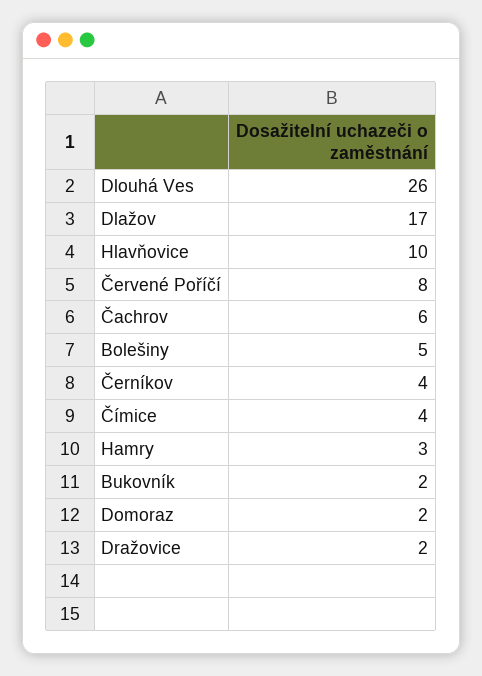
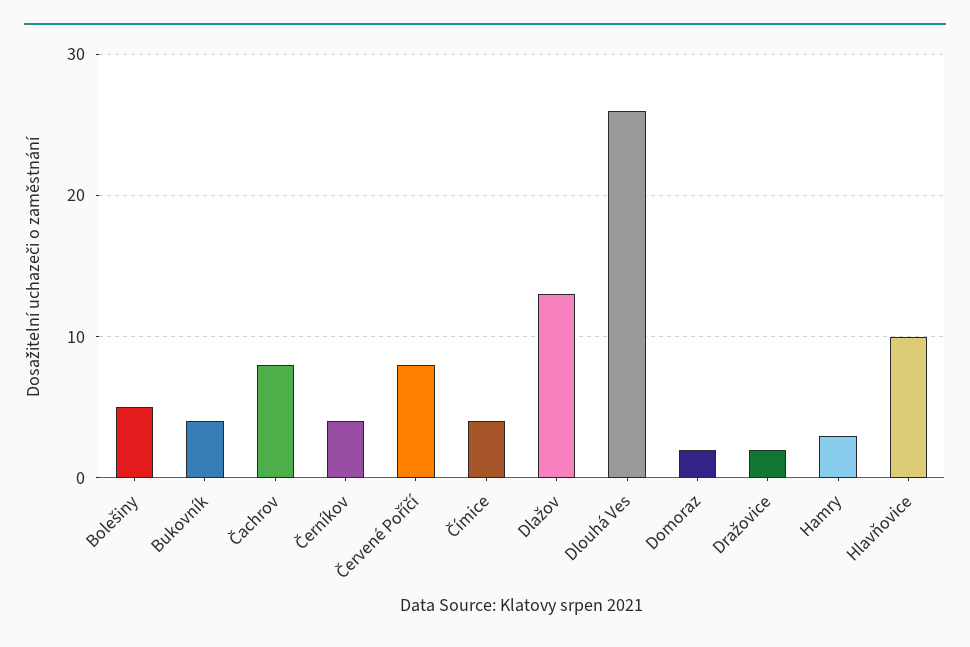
  {
    "Dlouhá Ves": 26,
-   "Dlažov": 17,
+   "Dlažov": 13,
    "Hlavňovice": 10,
    "Červené Poříčí": 8,
-   "Čachrov": 6,
+   "Čachrov": 8,
    "Bolešiny": 5,
    "Černíkov": 4,
    "Čímice": 4,
    "Hamry": 3,
-   "Bukovník": 2,
+   "Bukovník": 4,
    "Domoraz": 2,
    "Dražovice": 2
  }

